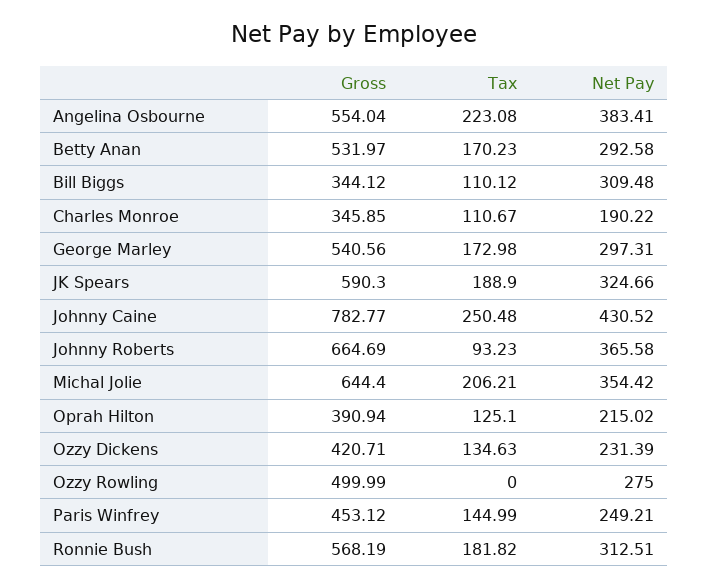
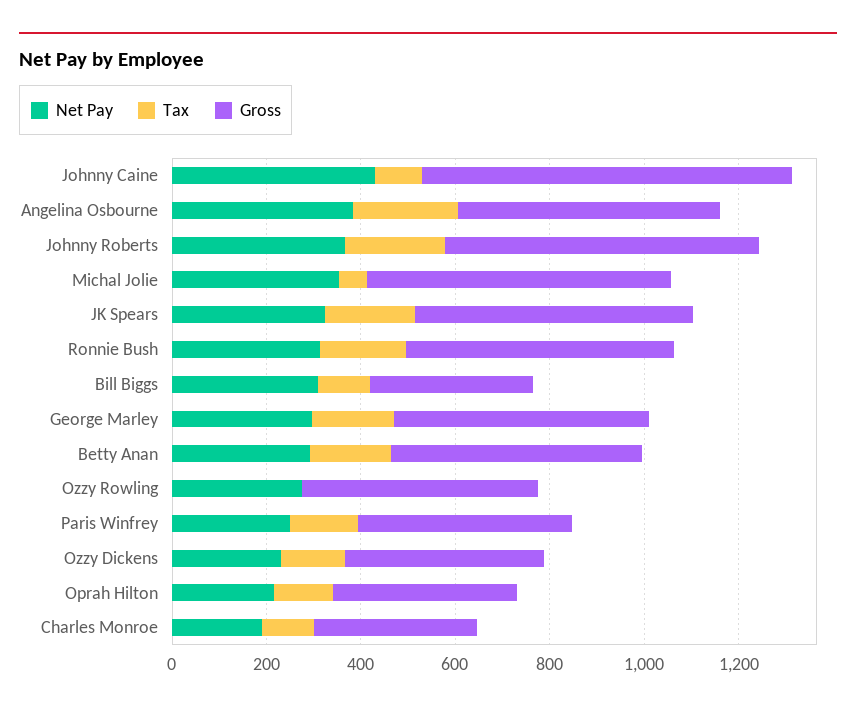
  {
    "Gross": {
      "Angelina Osbourne": 554.04,
      "Betty Anan": 531.97,
      "Bill Biggs": 344.12,
      "Charles Monroe": 345.85,
      "George Marley": 540.56,
      "JK Spears": 590.3,
      "Johnny Caine": 782.77,
      "Johnny Roberts": 664.69,
      "Michal Jolie": 644.4,
      "Oprah Hilton": 390.94,
      "Ozzy Dickens": 420.71,
      "Ozzy Rowling": 499.99,
      "Paris Winfrey": 453.12,
      "Ronnie Bush": 568.19
    },
    "Tax": {
      "Angelina Osbourne": 223.08,
      "Betty Anan": 170.23,
      "Bill Biggs": 110.12,
      "Charles Monroe": 110.67,
      "George Marley": 172.98,
      "JK Spears": 188.9,
-     "Johnny Caine": 250.48,
+     "Johnny Caine": 100,
-     "Johnny Roberts": 93.23,
+     "Johnny Roberts": 200,
-     "Michal Jolie": 206.21,
+     "Michal Jolie": 50,
      "Oprah Hilton": 125.1,
      "Ozzy Dickens": 134.63,
      "Ozzy Rowling": 0,
      "Paris Winfrey": 144.99,
      "Ronnie Bush": 181.82
    },
    "Net Pay": {
      "Angelina Osbourne": 383.41,
      "Betty Anan": 292.58,
      "Bill Biggs": 309.48,
      "Charles Monroe": 190.22,
      "George Marley": 297.31,
      "JK Spears": 324.66,
      "Johnny Caine": 430.52,
      "Johnny Roberts": 365.58,
      "Michal Jolie": 354.42,
      "Oprah Hilton": 215.02,
      "Ozzy Dickens": 231.39,
      "Ozzy Rowling": 275,
      "Paris Winfrey": 249.21,
      "Ronnie Bush": 312.51
    }
  }

